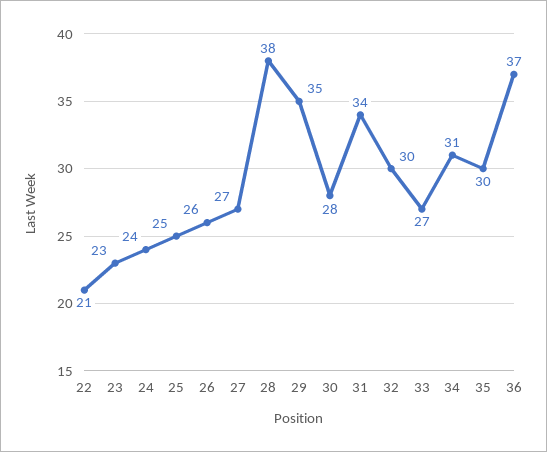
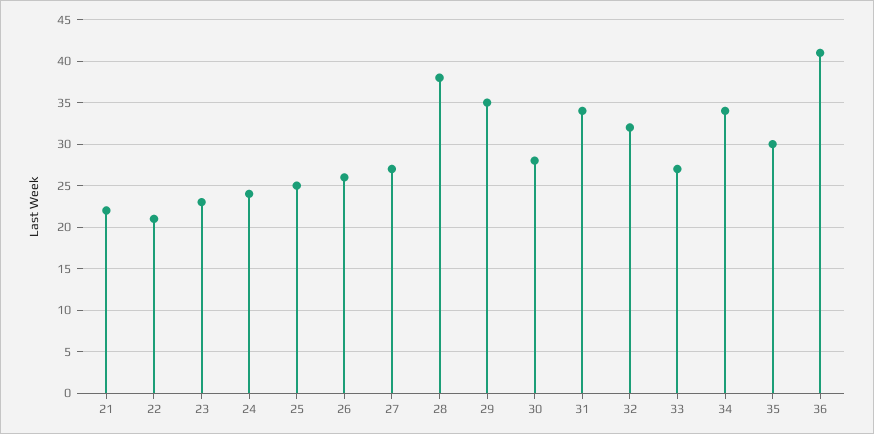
  {
    "22": 21,
    "23": 23,
    "24": 24,
    "25": 25,
    "26": 26,
    "27": 27,
    "28": 38,
    "29": 35,
    "30": 28,
    "31": 34,
-   "32": 30,
+   "32": 32,
    "33": 27,
-   "34": 31,
+   "34": 34,
    "35": 30,
-   "36": 37
+   "36": 41,
+   "21": 22
  }

